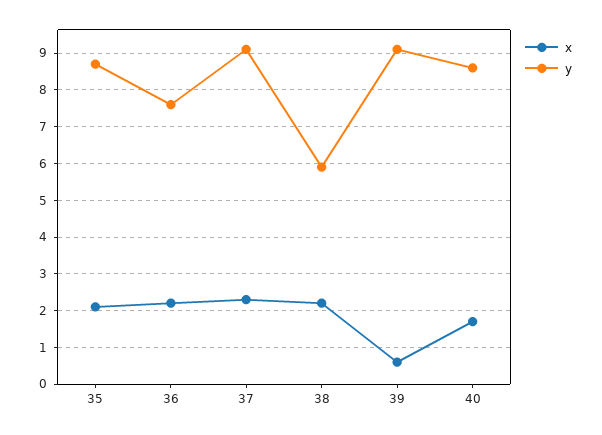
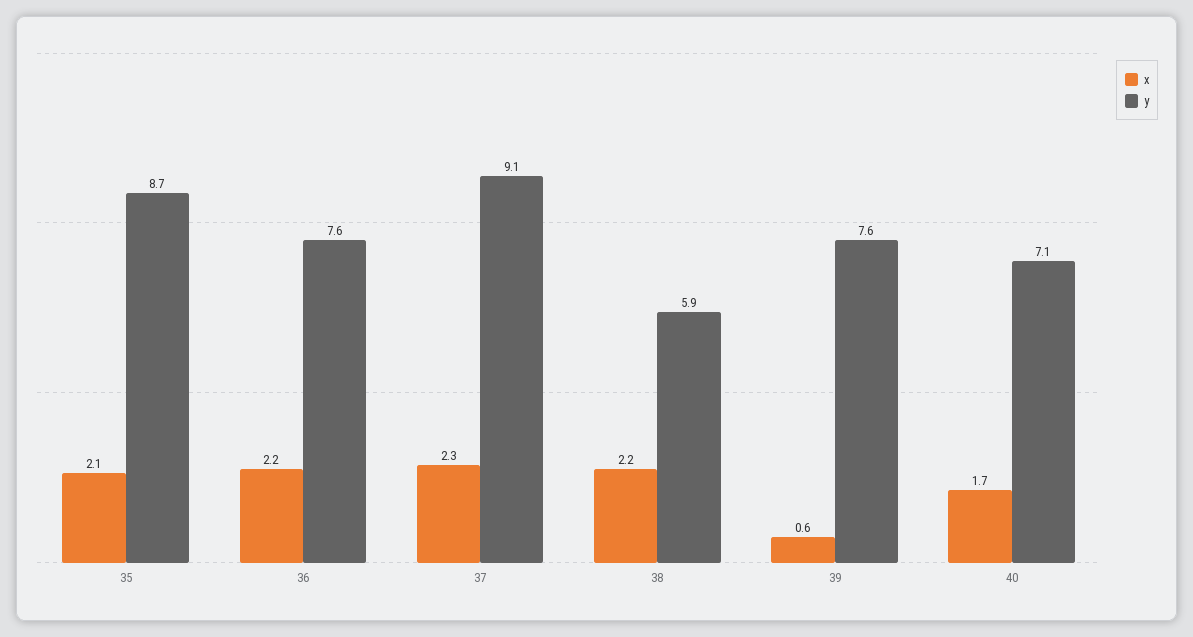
  {
    "x": {
      "35": 2.1,
      "36": 2.2,
      "37": 2.3,
      "38": 2.2,
      "39": 0.6,
      "40": 1.7
    },
    "y": {
      "35": 8.7,
      "36": 7.6,
      "37": 9.1,
      "38": 5.9,
-     "39": 9,
+     "39": 7.6,
-     "40": 8.5
+     "40": 7.1
    }
  }

